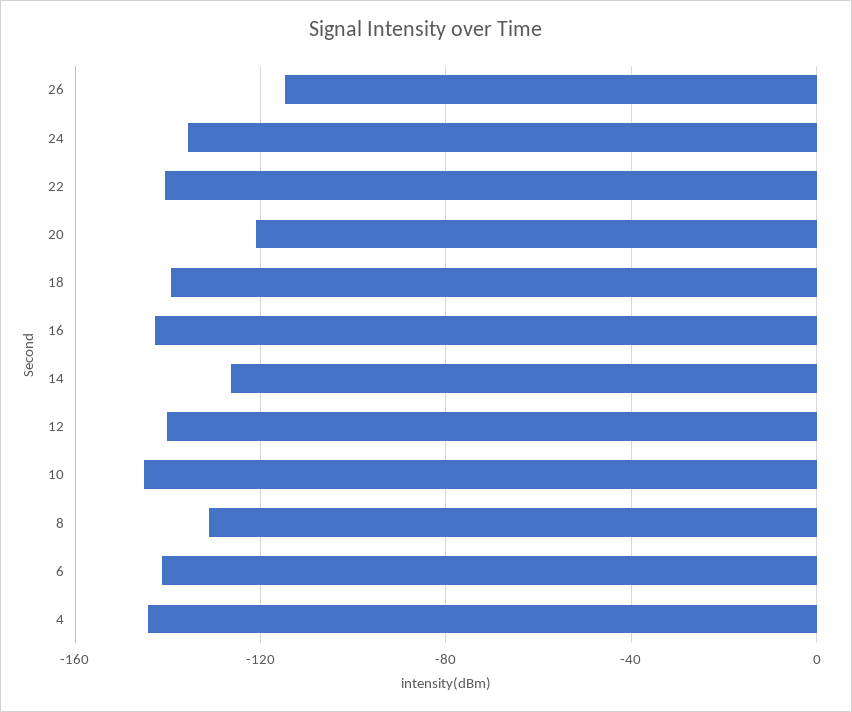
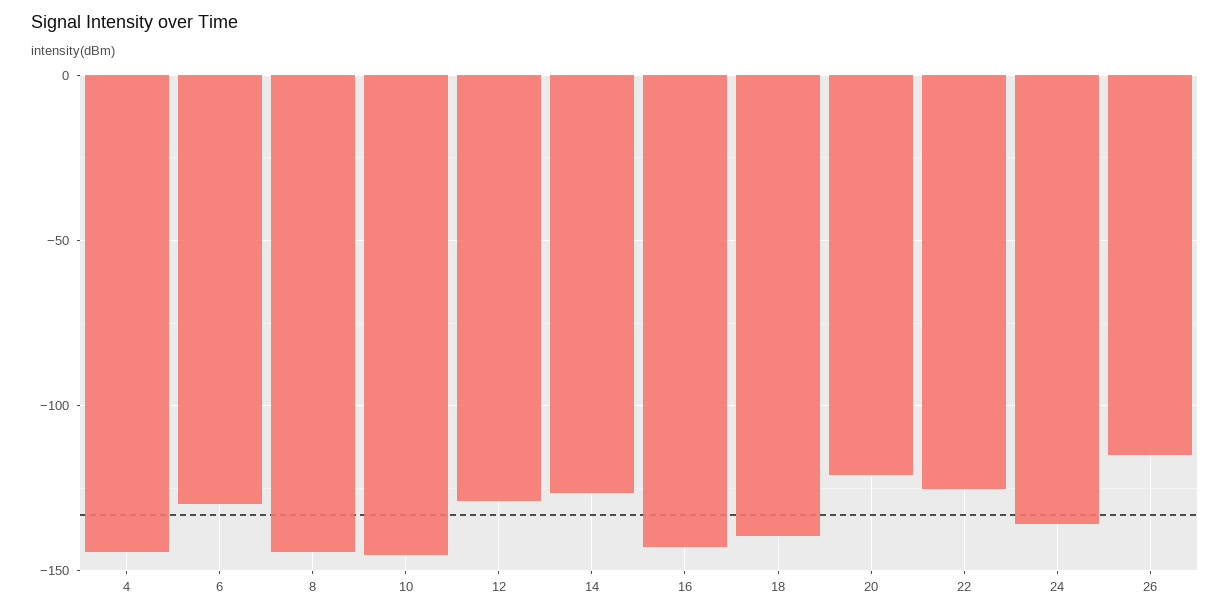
  {
    "26": -115,
    "24": -135,
-   "22": -140,
+   "22": -125,
    "20": -120,
    "18": -140,
    "16": -145,
    "14": -125,
-   "12": -140,
+   "12": -130,
    "10": -145,
-   "8": -130,
+   "8": -145,
-   "6": -140,
+   "6": -130,
    "4": -145
  }

